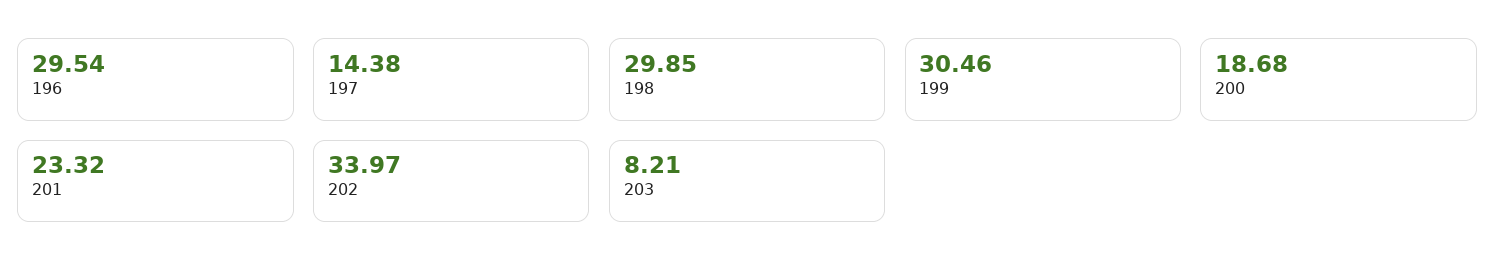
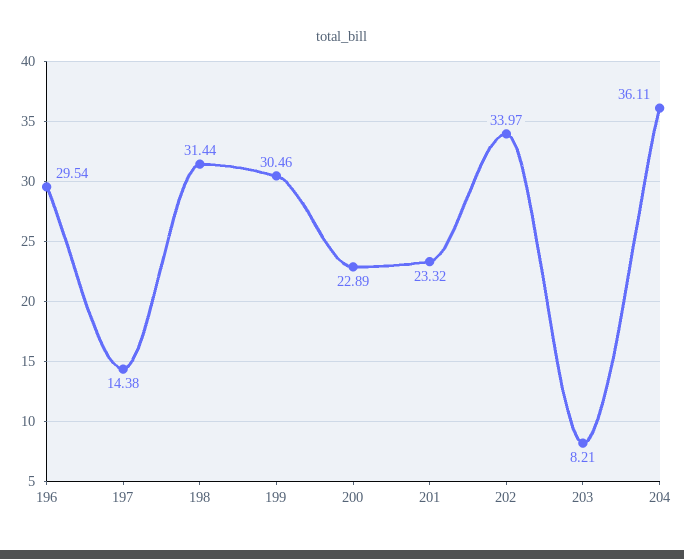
  {
    "196": 29.54,
    "197": 14.38,
-   "198": 29.85,
+   "198": 31.44,
    "199": 30.46,
-   "200": 18.68,
+   "200": 22.89,
    "201": 23.32,
    "202": 33.97,
-   "203": 8.21
+   "203": 8.21,
+   "204": 36.11
  }

